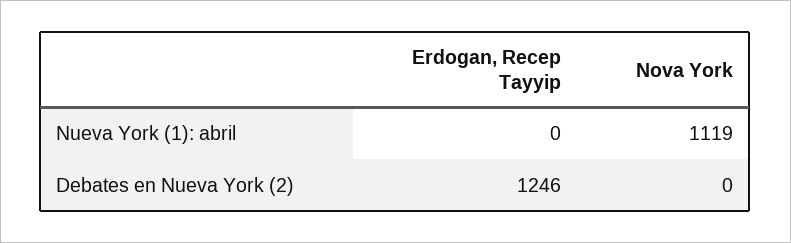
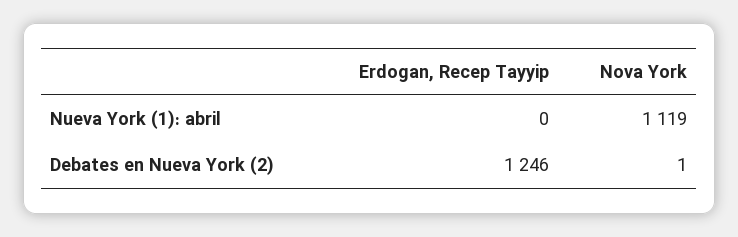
  {
    "Erdogan, Recep Tayyip": {
      "Nueva York (1): abril": 0,
      "Debates en Nueva York (2)": 1246
    },
    "Nova York": {
      "Nueva York (1): abril": 1119,
-     "Debates en Nueva York (2)": 0
+     "Debates en Nueva York (2)": 1
    }
  }

